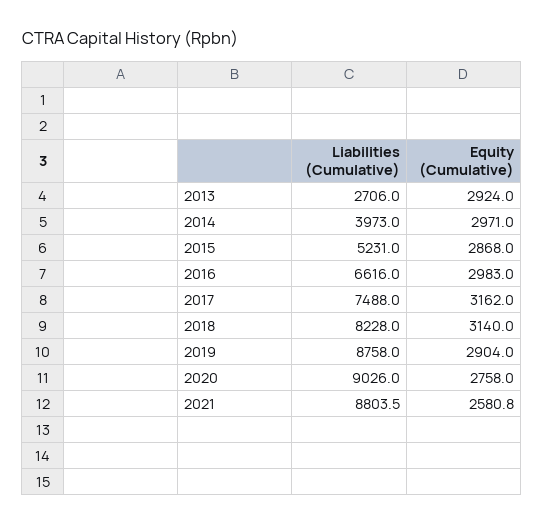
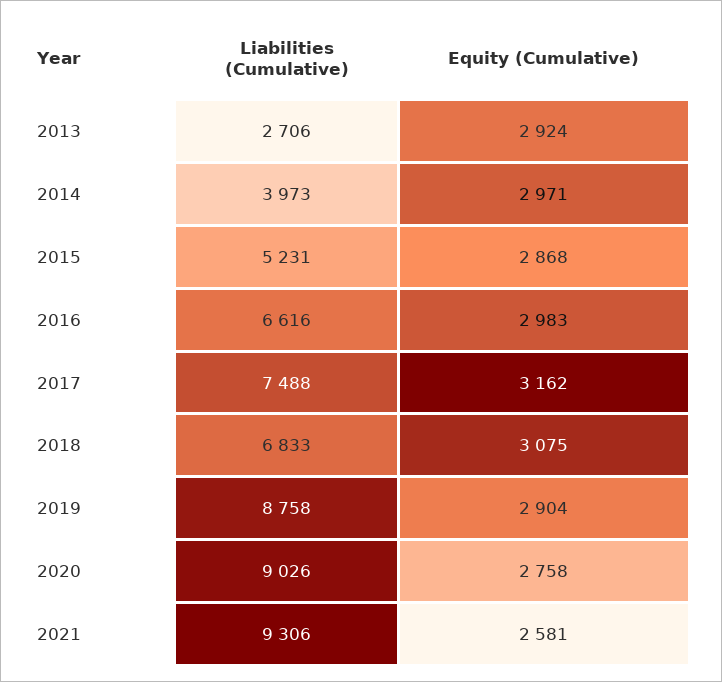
  {
    "Liabilities (Cumulative)": {
      "2013": 2706,
      "2014": 3973,
      "2015": 5231,
      "2016": 6616,
      "2017": 7488,
-     "2018": 8228,
+     "2018": 6833,
      "2019": 8758,
      "2020": 9026,
-     "2021": 8803.5
+     "2021": 9306
    },
    "Equity (Cumulative)": {
      "2013": 2924,
      "2014": 2971,
      "2015": 2868,
      "2016": 2983,
      "2017": 3162,
-     "2018": 3140,
+     "2018": 3075,
      "2019": 2904,
      "2020": 2758,
      "2021": 2580.8
    }
  }

